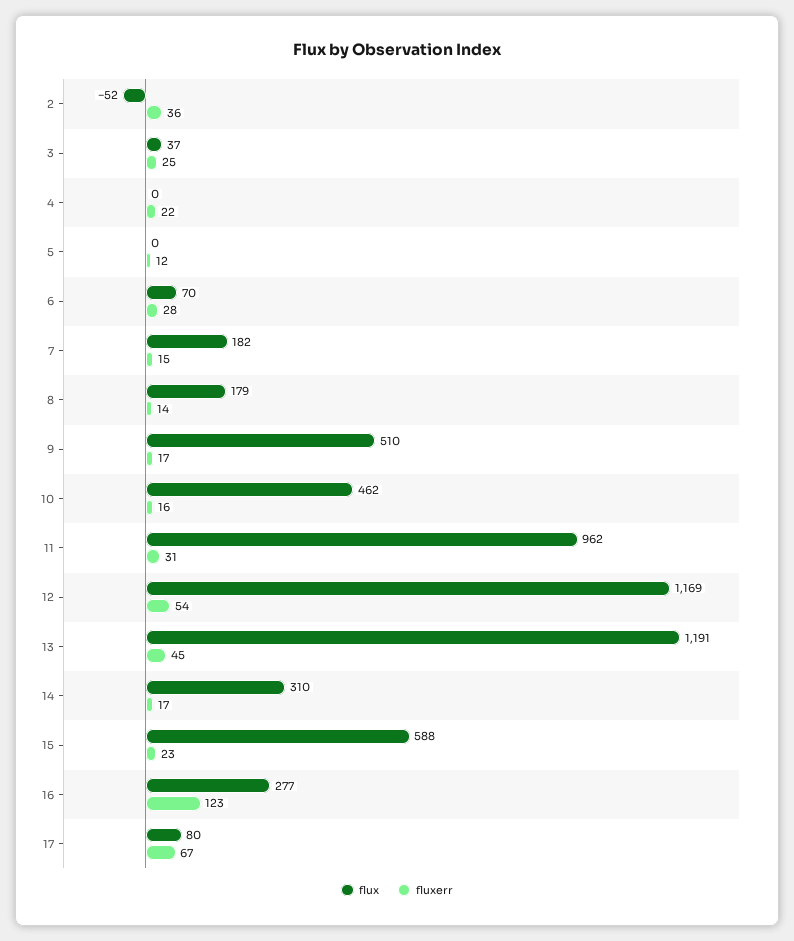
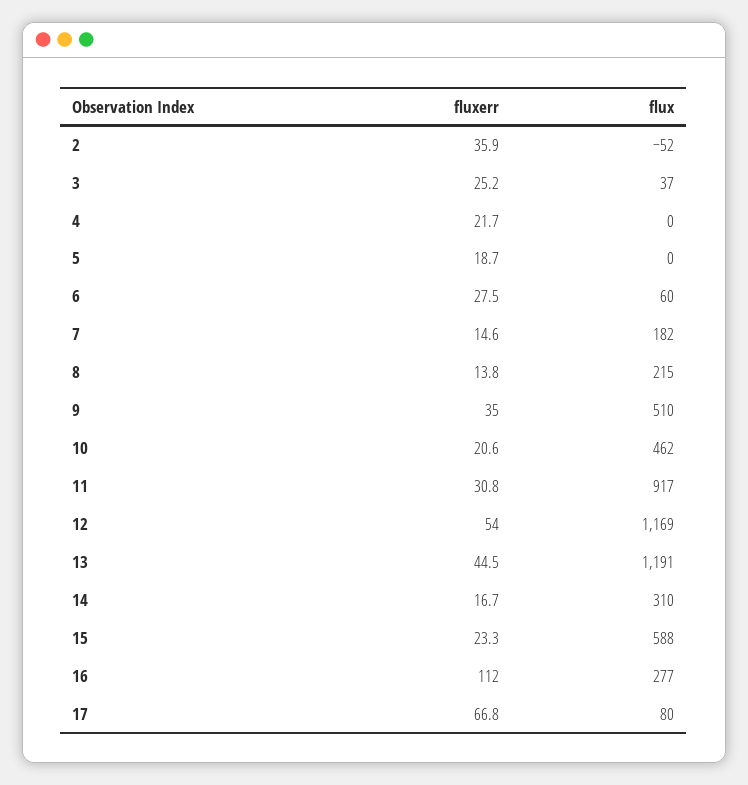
  {
    "flux": {
      "2": -52,
      "3": 37,
      "4": 0,
      "5": 0,
-     "6": 70,
+     "6": 60,
      "7": 182,
-     "8": 179,
+     "8": 215,
      "9": 510,
      "10": 462,
-     "11": 962,
+     "11": 917,
      "12": 1169,
      "13": 1191,
      "14": 310,
      "15": 588,
      "16": 277,
      "17": 80
    },
    "fluxerr": {
      "2": 35.9,
      "3": 25.2,
      "4": 21.7,
-     "5": 12,
+     "5": 18.7,
      "6": 27.5,
      "7": 14.6,
      "8": 13.8,
-     "9": 17,
+     "9": 35,
-     "10": 16,
+     "10": 20.6,
      "11": 30.8,
      "12": 54,
      "13": 44.5,
      "14": 16.7,
      "15": 23.3,
-     "16": 123,
+     "16": 112,
      "17": 66.8
    }
  }

